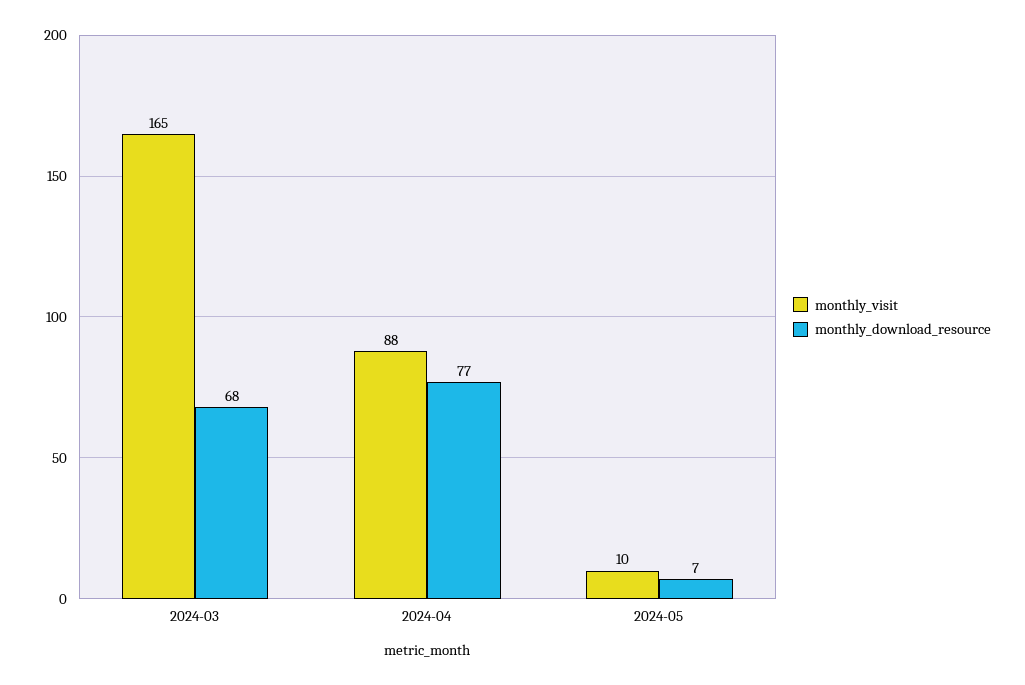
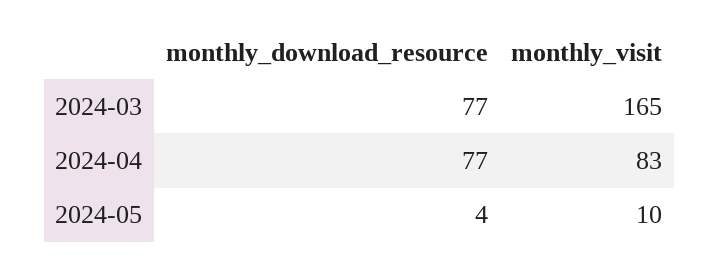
  {
    "monthly_visit": {
      "2024-03": 165,
-     "2024-04": 88,
+     "2024-04": 83,
      "2024-05": 10
    },
    "monthly_download_resource": {
-     "2024-03": 68,
+     "2024-03": 77,
      "2024-04": 77,
-     "2024-05": 7
+     "2024-05": 4
    }
  }

